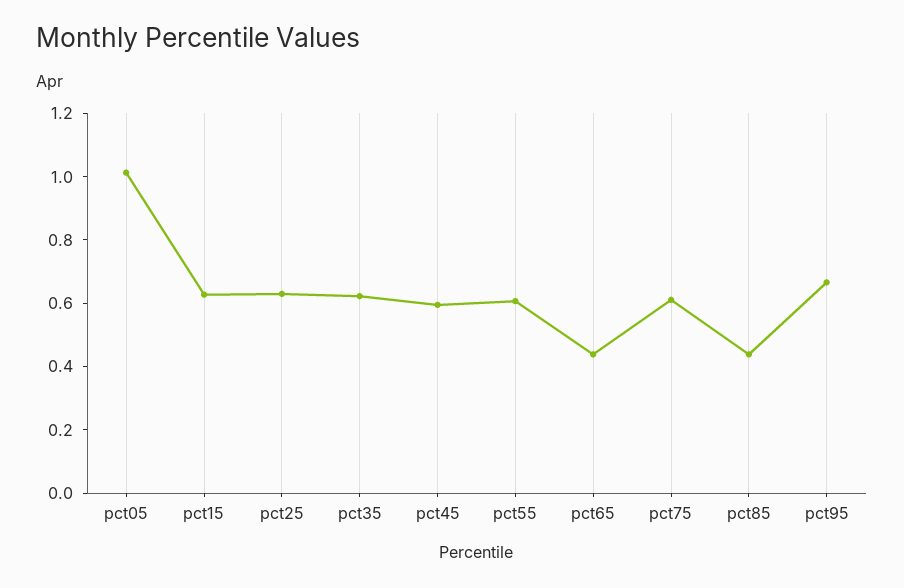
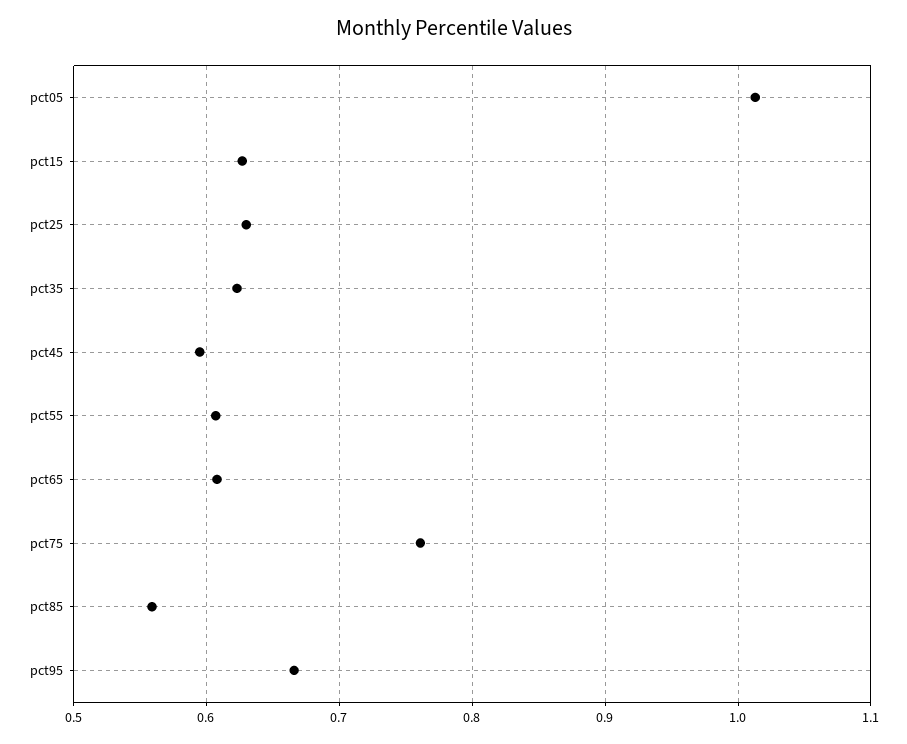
  {
    "pct05": 1.01,
    "pct15": 0.63,
    "pct25": 0.63,
    "pct35": 0.62,
    "pct45": 0.6,
    "pct55": 0.61,
-   "pct65": 0.45,
+   "pct65": 0.61,
-   "pct75": 0.6,
+   "pct75": 0.76,
-   "pct85": 0.45,
+   "pct85": 0.56,
    "pct95": 0.67
  }

